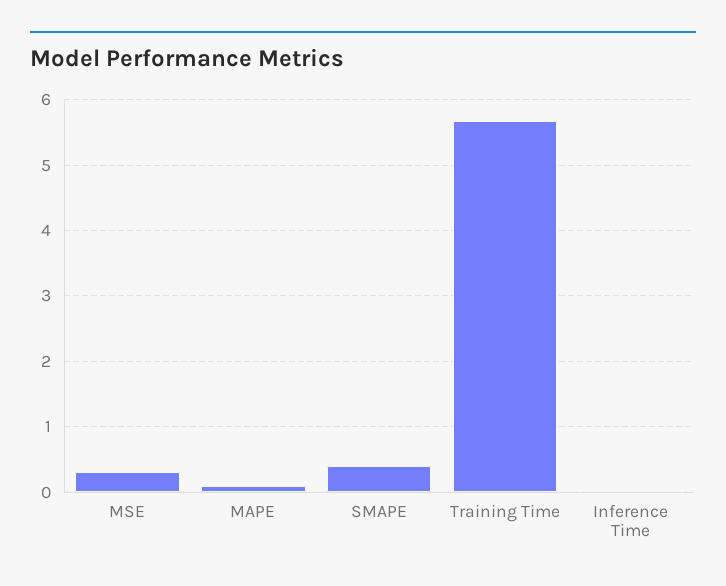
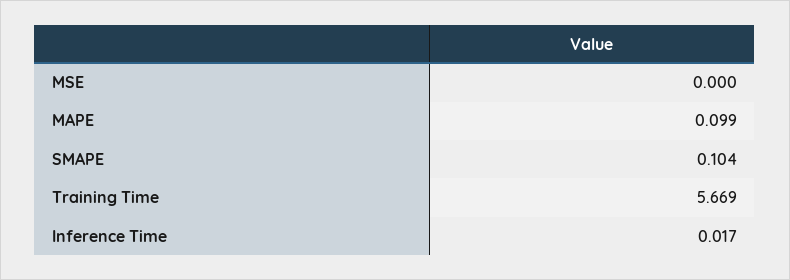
  {
-   "MSE": 0.3,
+   "MSE": 0,
    "MAPE": 0.099,
-   "SMAPE": 0.4,
+   "SMAPE": 0.104,
    "Training Time": 5.669,
    "Inference Time": 0.017
  }

